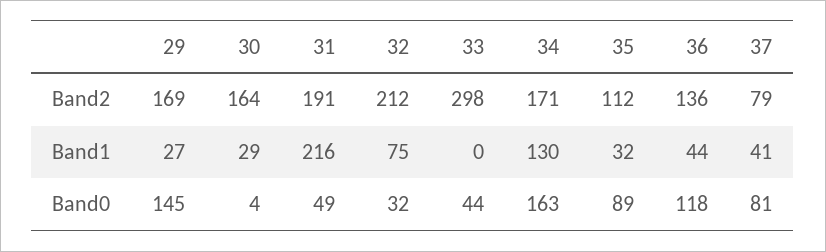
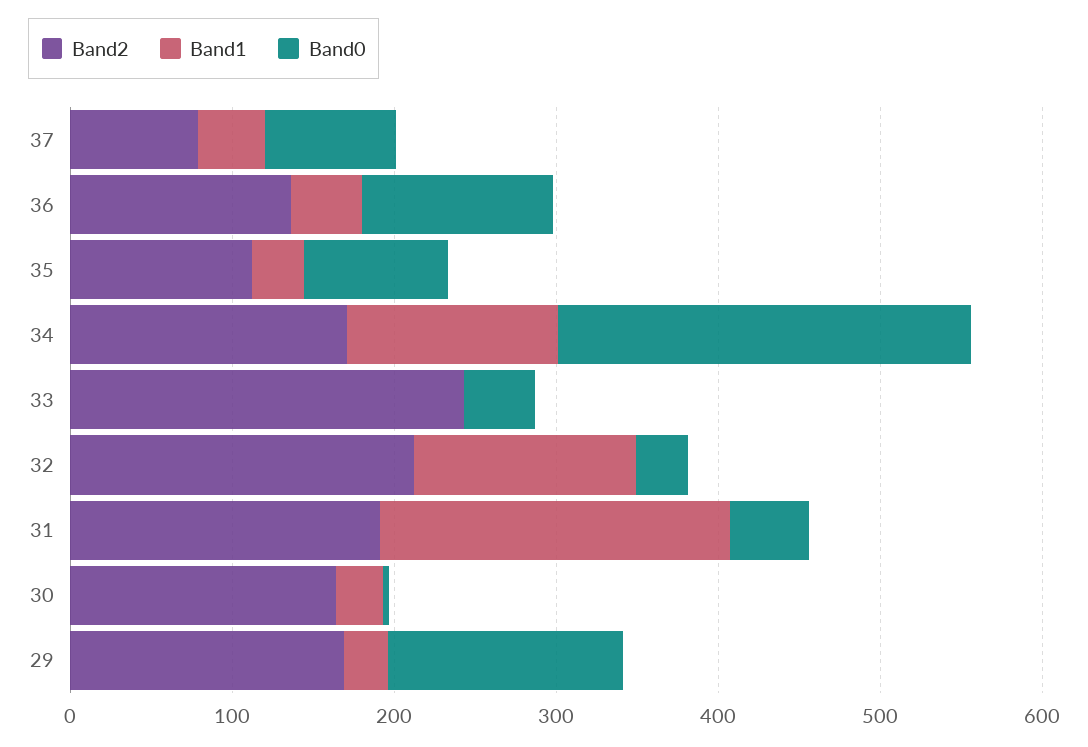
  {
    "Band2": {
      "29": 169,
      "30": 164,
      "31": 191,
      "32": 212,
-     "33": 298,
+     "33": 240,
      "34": 171,
      "35": 112,
      "36": 136,
      "37": 79
    },
    "Band1": {
      "29": 27,
      "30": 29,
      "31": 216,
-     "32": 75,
+     "32": 140,
      "33": 0,
      "34": 130,
      "35": 32,
      "36": 44,
      "37": 41
    },
    "Band0": {
      "29": 145,
      "30": 4,
      "31": 49,
      "32": 32,
      "33": 44,
-     "34": 163,
+     "34": 260,
      "35": 89,
      "36": 118,
      "37": 81
    }
  }

